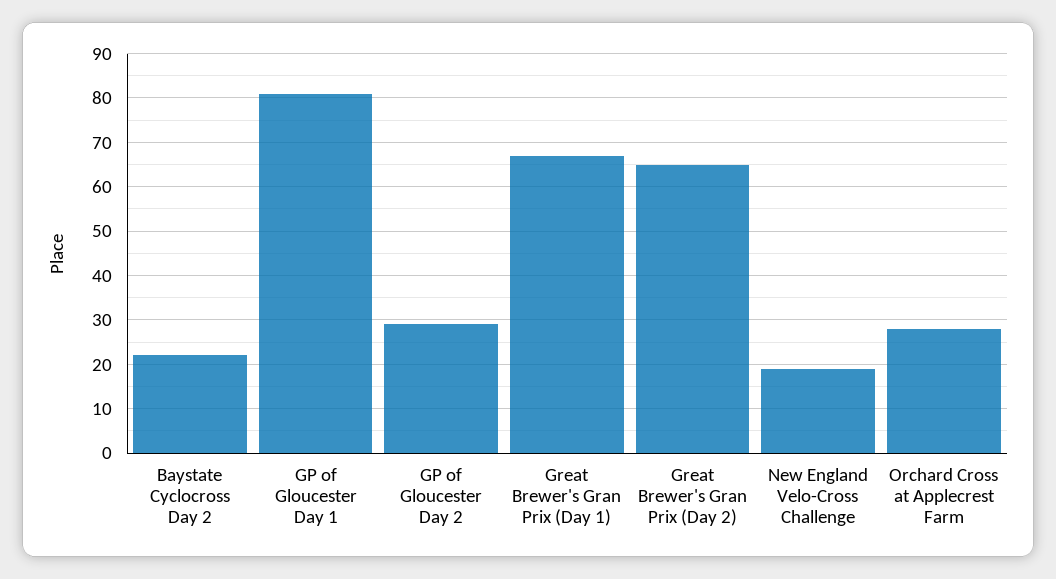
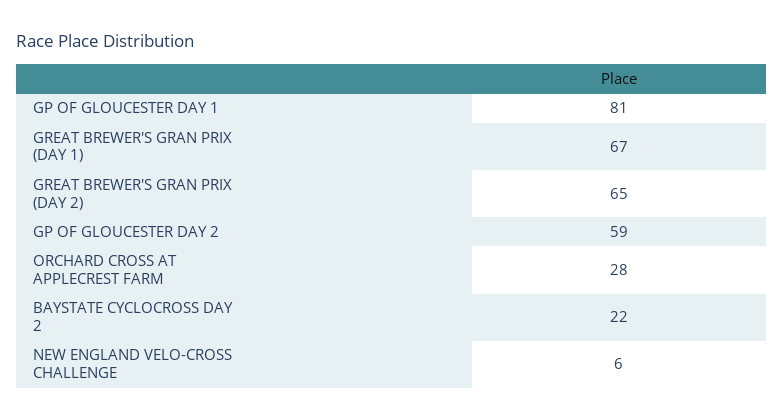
  {
    "Baystate Cyclocross Day 2": 22,
    "GP of Gloucester Day 1": 81,
-   "GP of Gloucester Day 2": 30,
+   "GP of Gloucester Day 2": 59,
    "Great Brewer's Gran Prix (Day 1)": 67,
    "Great Brewer's Gran Prix (Day 2)": 65,
-   "New England Velo-Cross Challenge": 20,
+   "New England Velo-Cross Challenge": 6,
    "Orchard Cross at Applecrest Farm": 28
  }

